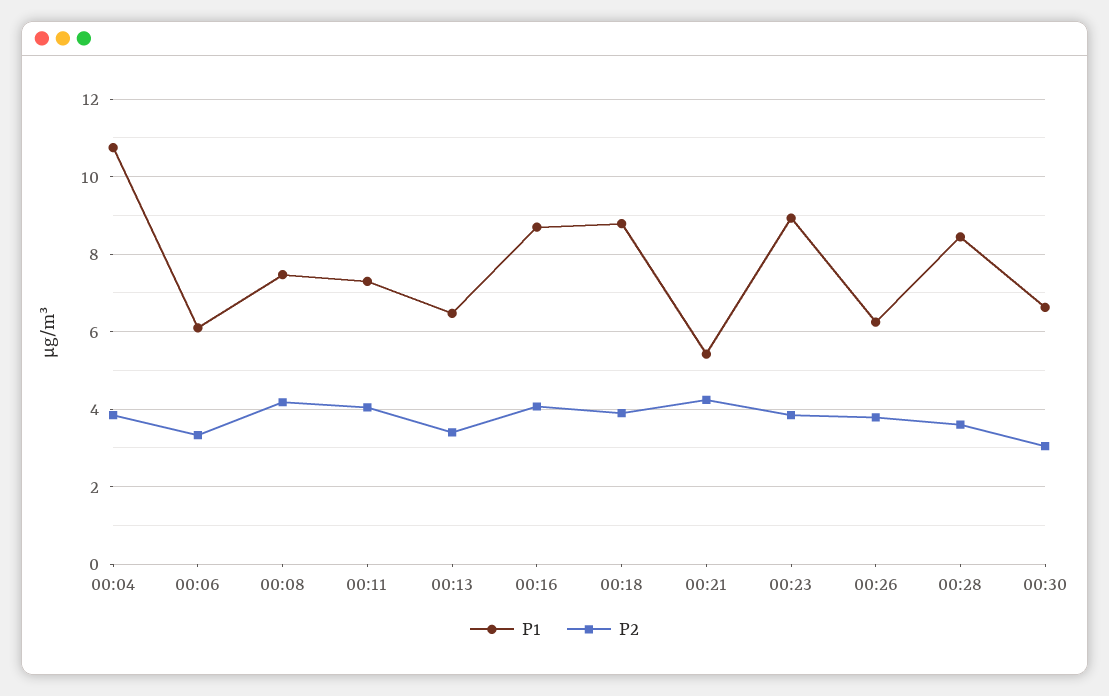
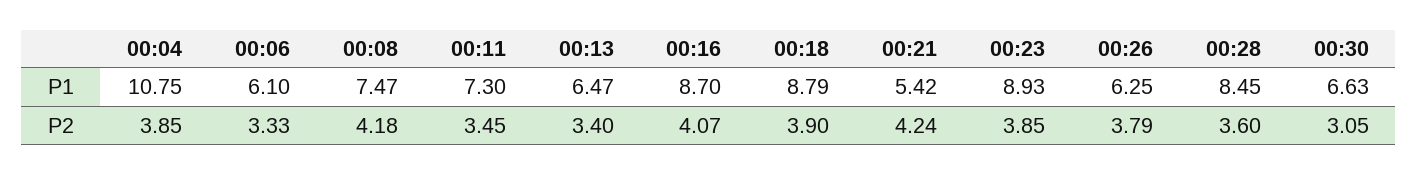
  {
    "P1": {
      "00:04": 10.75,
      "00:06": 6.1,
      "00:08": 7.47,
      "00:11": 7.3,
      "00:13": 6.47,
      "00:16": 8.7,
      "00:18": 8.79,
      "00:21": 5.42,
      "00:23": 8.93,
      "00:26": 6.25,
      "00:28": 8.45,
      "00:30": 6.63
    },
    "P2": {
      "00:04": 3.85,
      "00:06": 3.33,
      "00:08": 4.18,
-     "00:11": 4,
+     "00:11": 3.45,
      "00:13": 3.4,
      "00:16": 4.07,
      "00:18": 3.9,
      "00:21": 4.24,
      "00:23": 3.85,
      "00:26": 3.79,
      "00:28": 3.6,
      "00:30": 3.05
    }
  }

